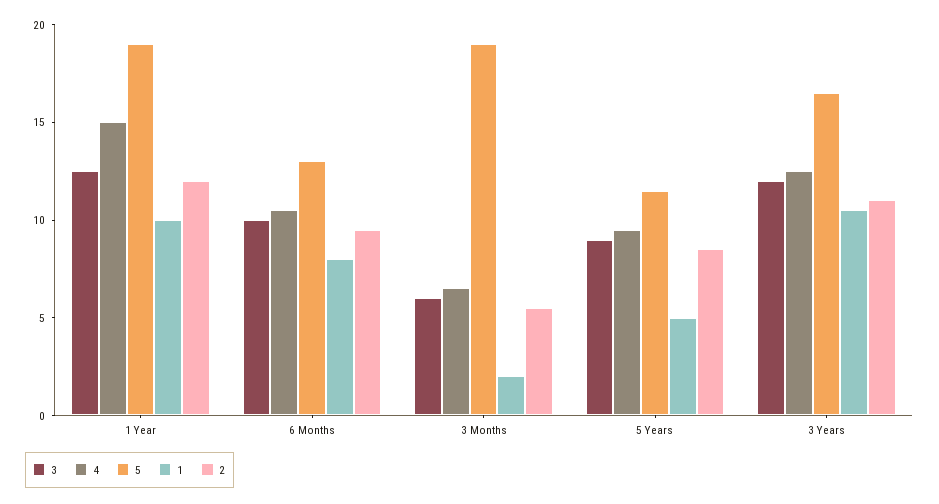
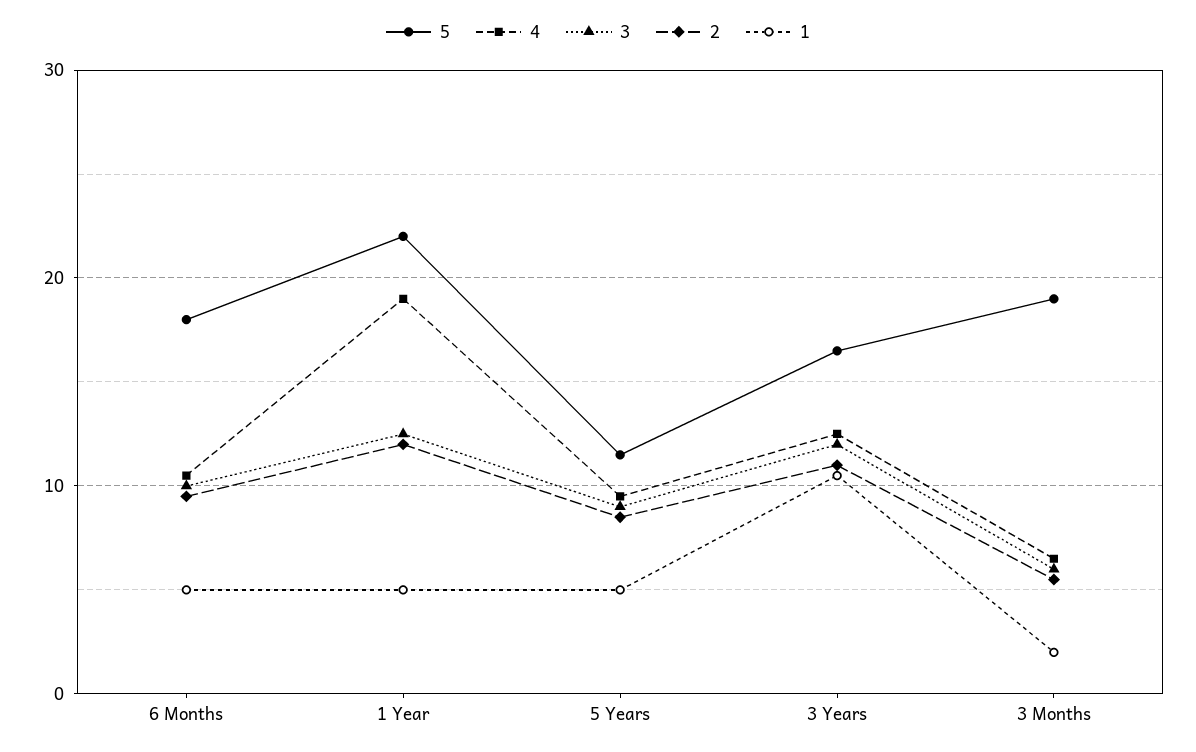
  {
    "3": {
      "1 Year": 13,
      "6 Months": 10,
      "3 Months": 6,
      "5 Years": 9,
      "3 Years": 12
    },
    "4": {
-     "1 Year": 15,
+     "1 Year": 19,
      "6 Months": 11,
      "3 Months": 7,
      "5 Years": 10,
      "3 Years": 13
    },
    "5": {
-     "1 Year": 19,
+     "1 Year": 22,
-     "6 Months": 13,
+     "6 Months": 18,
      "3 Months": 19,
      "5 Years": 12,
      "3 Years": 17
    },
    "1": {
-     "1 Year": 10,
+     "1 Year": 5,
-     "6 Months": 8,
+     "6 Months": 5,
      "3 Months": 2,
      "5 Years": 5,
      "3 Years": 11
    },
    "2": {
      "1 Year": 12,
      "6 Months": 10,
      "3 Months": 6,
      "5 Years": 9,
      "3 Years": 11
    }
  }

